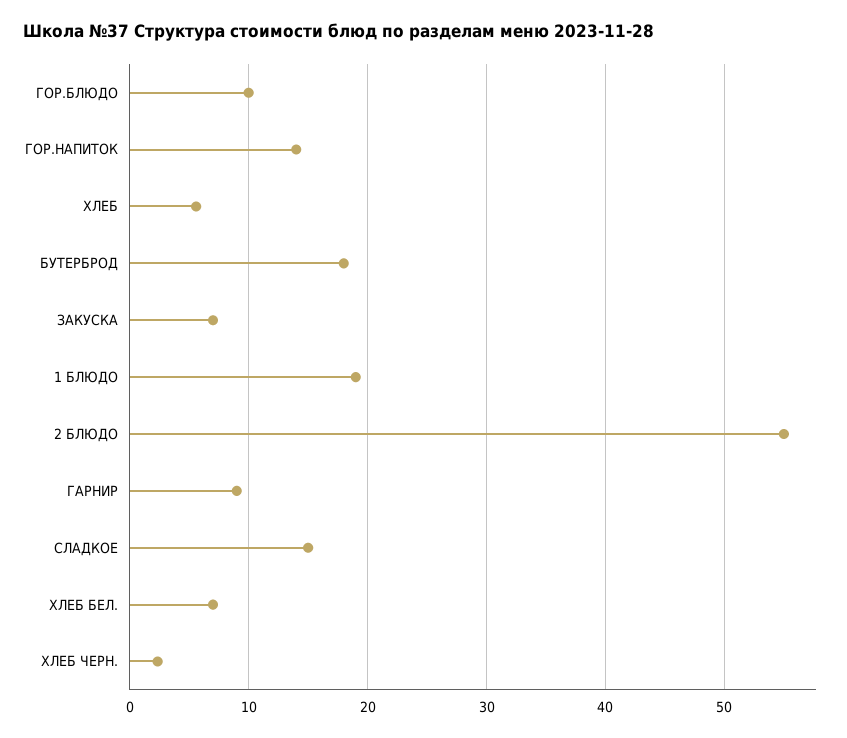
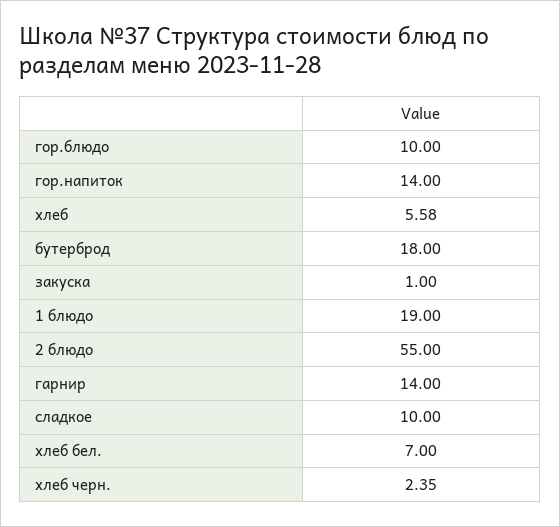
  {
    "ГОР.БЛЮДО": 10,
    "ГОР.НАПИТОК": 14,
    "ХЛЕБ": 5.58,
    "БУТЕРБРОД": 18,
-   "ЗАКУСКА": 7,
+   "ЗАКУСКА": 1,
    "1 БЛЮДО": 19,
    "2 БЛЮДО": 55,
-   "ГАРНИР": 9,
+   "ГАРНИР": 14,
-   "СЛАДКОЕ": 15,
+   "СЛАДКОЕ": 10,
    "ХЛЕБ БЕЛ.": 7,
    "ХЛЕБ ЧЕРН.": 2.35
  }

